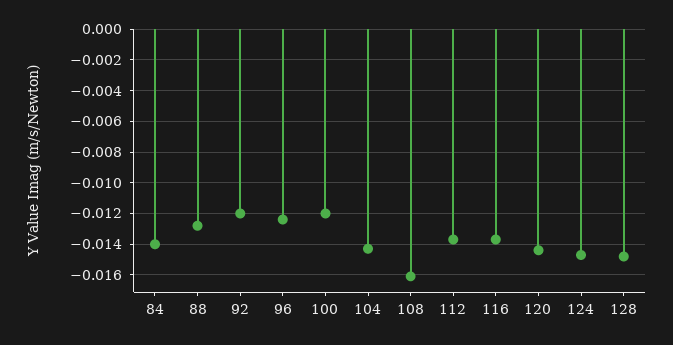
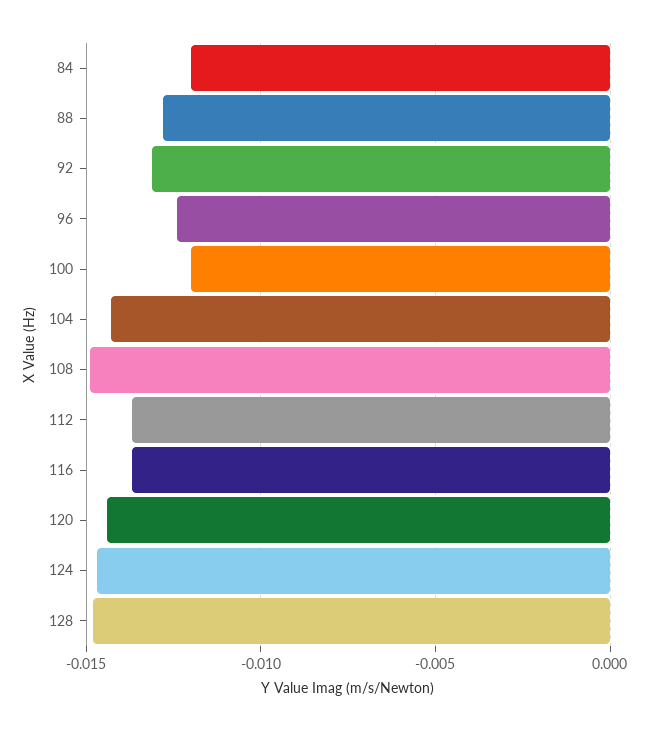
  {
-   "84": -0.014,
+   "84": -0.012,
    "88": -0.013,
-   "92": -0.012,
+   "92": -0.013,
    "96": -0.0125,
    "100": -0.012,
    "104": -0.0145,
-   "108": -0.016,
+   "108": -0.015,
    "112": -0.0135,
    "116": -0.0135,
    "120": -0.0145,
    "124": -0.0145,
    "128": -0.015
  }

